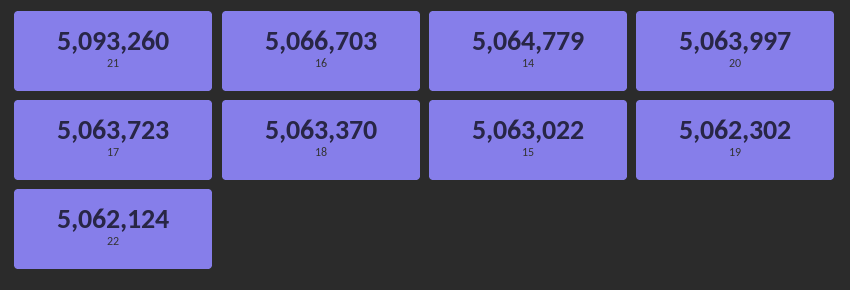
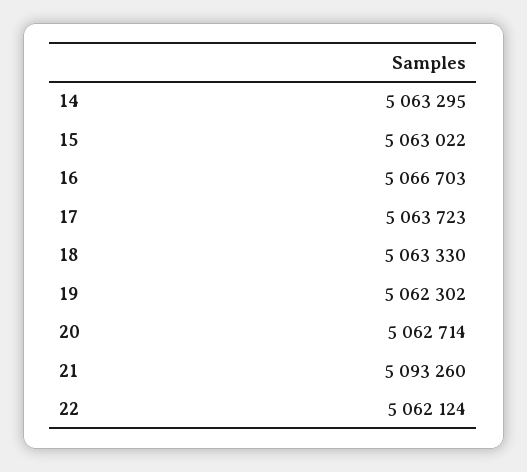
  {
    "21": 5093260,
    "16": 5066703,
-   "14": 5064779,
+   "14": 5063295,
-   "20": 5063997,
+   "20": 5062714,
    "17": 5063723,
-   "18": 5063370,
+   "18": 5063330,
    "15": 5063022,
    "19": 5062302,
    "22": 5062124
  }

